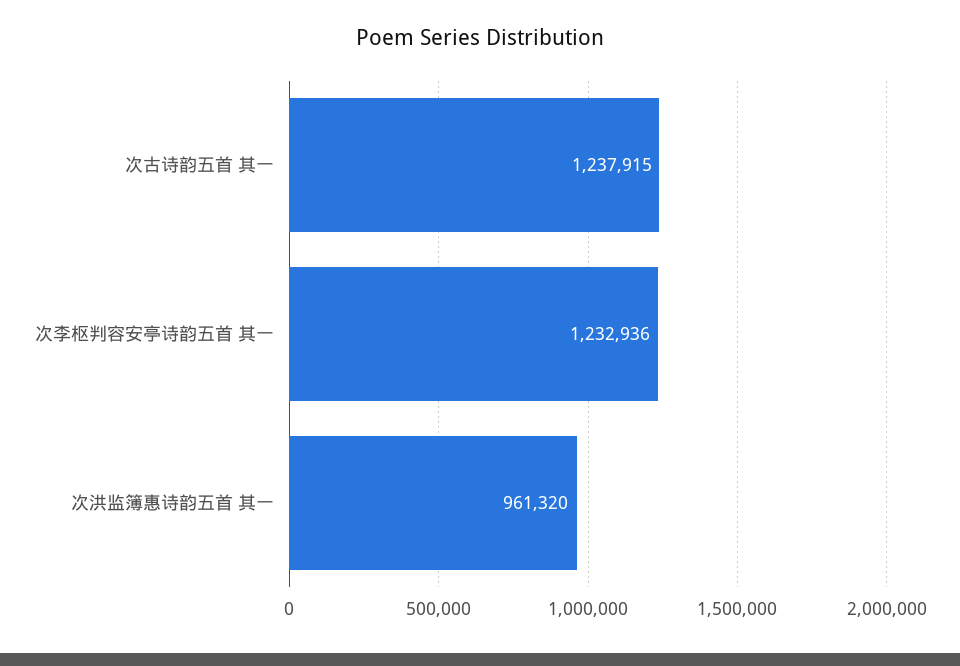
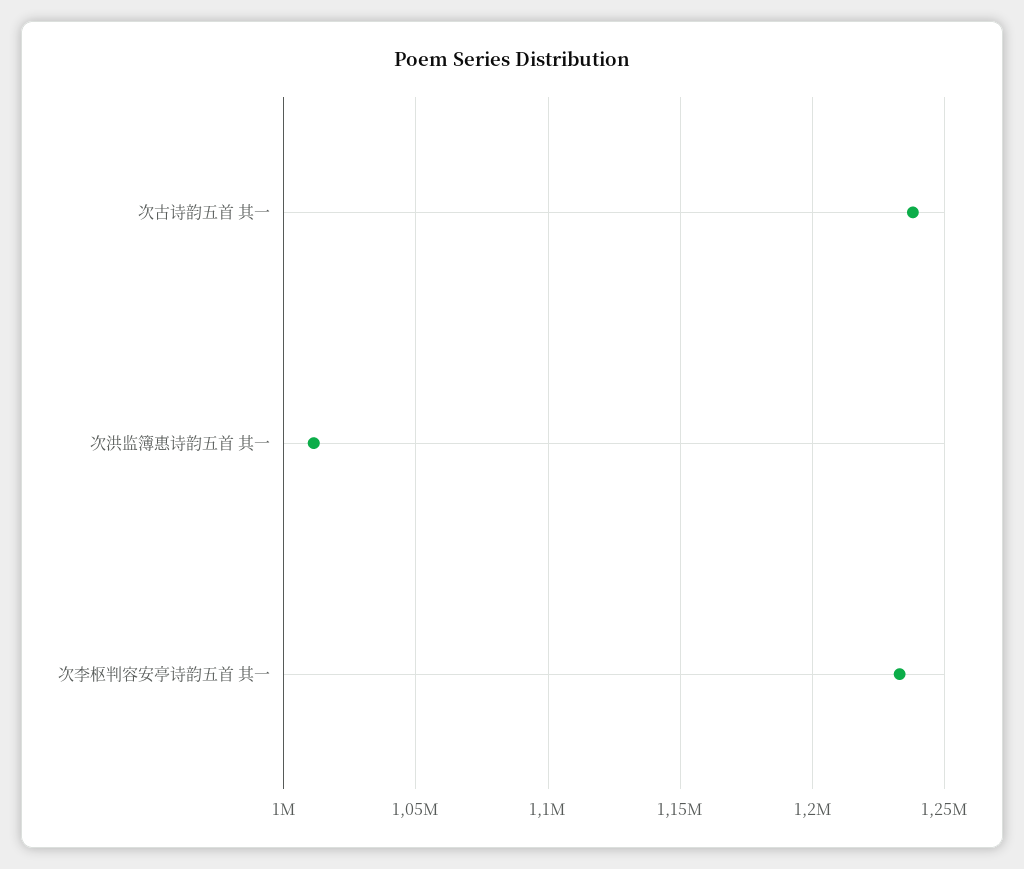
  {
    "次古诗韵五首 其一": 1237915,
    "次李枢判容安亭诗韵五首 其一": 1232936,
-   "次洪监簿惠诗韵五首 其一": 961320
+   "次洪监簿惠诗韵五首 其一": 1010000
  }

